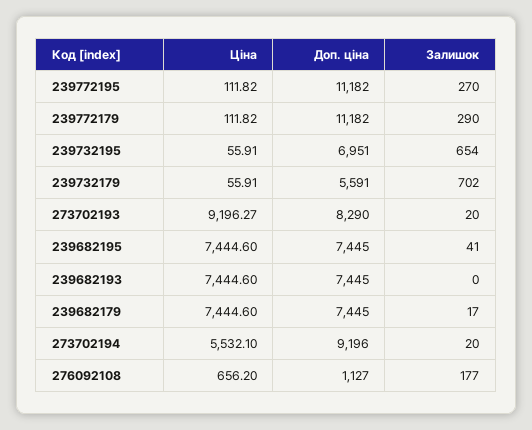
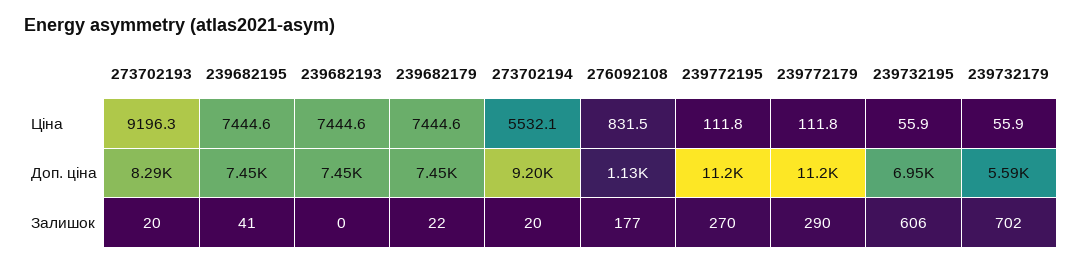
  {
    "Ціна": {
      "239772195": 111.82,
      "239772179": 111.82,
      "239732195": 55.91,
      "239732179": 55.91,
      "273702193": 9196.27,
      "239682195": 7444.6,
      "239682193": 7444.6,
      "239682179": 7444.6,
      "273702194": 5532.1,
-     "276092108": 656.2
+     "276092108": 831.5
    },
    "Доп. ціна": {
      "239772195": 11182,
      "239772179": 11182,
      "239732195": 6951,
      "239732179": 5591,
      "273702193": 8290,
      "239682195": 7445,
      "239682193": 7445,
      "239682179": 7445,
      "273702194": 9196,
      "276092108": 1127
    },
    "Залишок": {
      "239772195": 270,
      "239772179": 290,
-     "239732195": 654,
+     "239732195": 606,
      "239732179": 702,
      "273702193": 20,
      "239682195": 41,
      "239682193": 0,
-     "239682179": 17,
+     "239682179": 22,
      "273702194": 20,
      "276092108": 177
    }
  }

